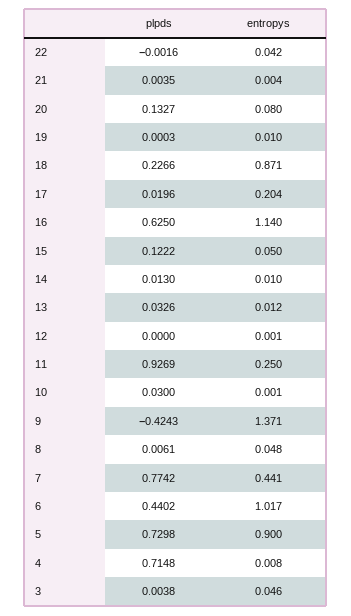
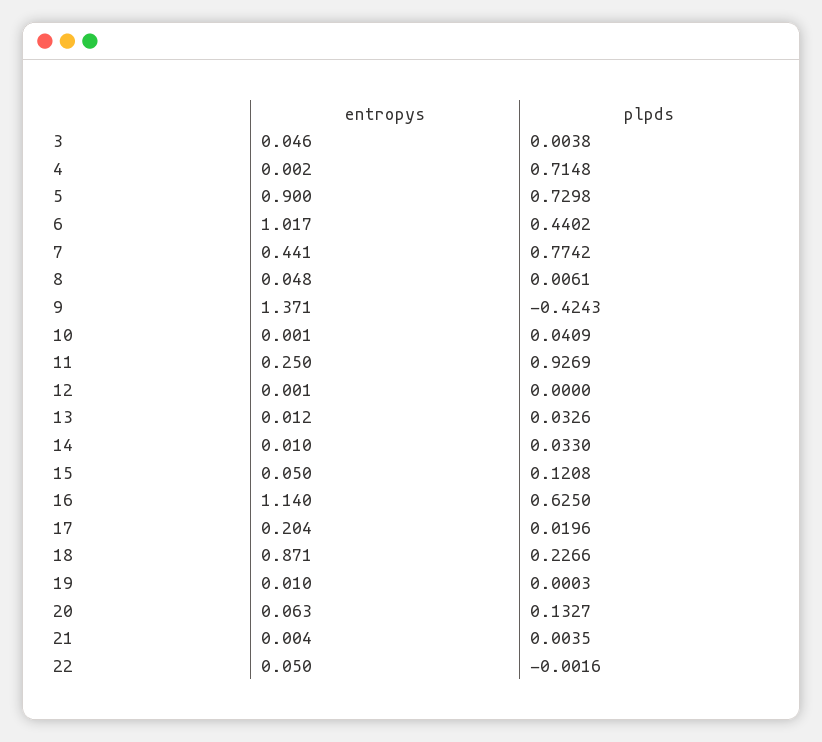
  {
    "plpds": {
      "22": -0.0016,
      "21": 0.0035,
      "20": 0.1327,
      "19": 0.0003,
      "18": 0.2266,
      "17": 0.0196,
      "16": 0.625,
-     "15": 0.1222,
+     "15": 0.1208,
-     "14": 0.013,
+     "14": 0.033,
      "13": 0.0326,
      "12": 0,
      "11": 0.9269,
-     "10": 0.03,
+     "10": 0.0409,
      "9": -0.4243,
      "8": 0.0061,
      "7": 0.7742,
      "6": 0.4402,
      "5": 0.7298,
      "4": 0.7148,
      "3": 0.0038
    },
    "entropys": {
-     "22": 0.042,
+     "22": 0.05,
      "21": 0.004,
-     "20": 0.08,
+     "20": 0.063,
      "19": 0.01,
      "18": 0.871,
      "17": 0.204,
      "16": 1.14,
      "15": 0.05,
      "14": 0.01,
      "13": 0.012,
      "12": 0.001,
      "11": 0.25,
      "10": 0.001,
      "9": 1.371,
      "8": 0.048,
      "7": 0.441,
      "6": 1.017,
      "5": 0.9,
-     "4": 0.008,
+     "4": 0.002,
      "3": 0.046
    }
  }

